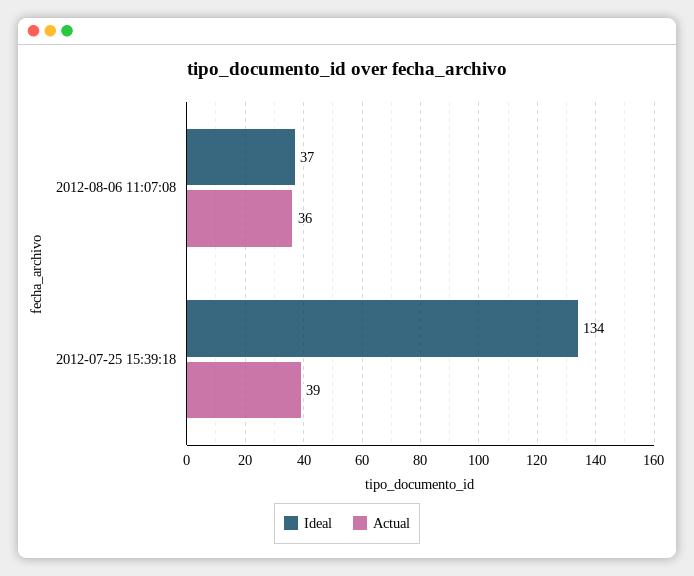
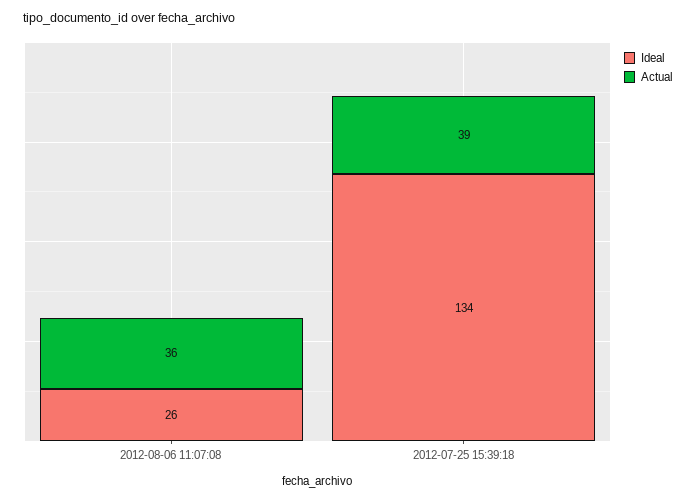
  {
    "Ideal": {
-     "2012-08-06 11:07:08": 37,
+     "2012-08-06 11:07:08": 26,
      "2012-07-25 15:39:18": 134
    },
    "Actual": {
      "2012-08-06 11:07:08": 36,
      "2012-07-25 15:39:18": 39
    }
  }

